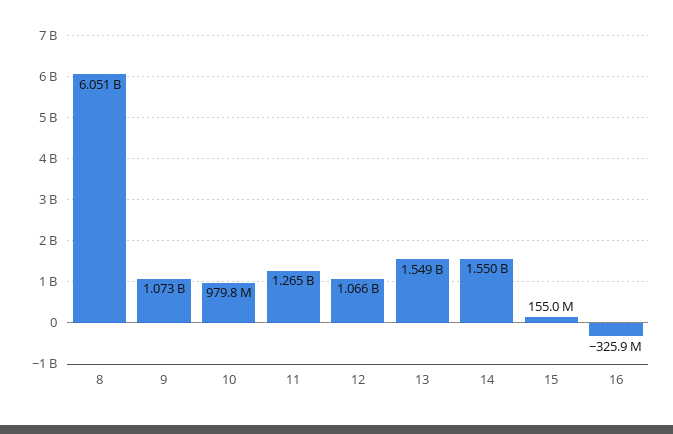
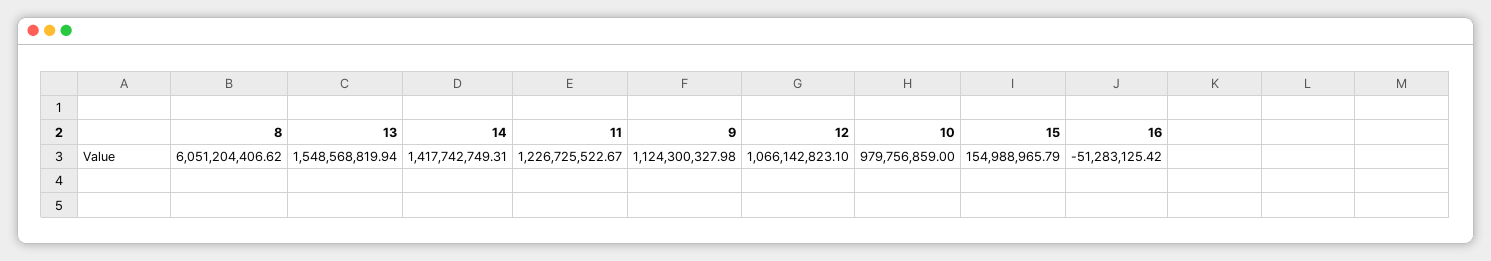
  {
    "8": 6051204406.62,
-   "9": 1073000000,
+   "9": 1124300327.98,
    "10": 979756859,
-   "11": 1265000000,
+   "11": 1226725522.67,
    "12": 1066142823.1,
    "13": 1548568819.94,
-   "14": 1550000000,
+   "14": 1417742749.31,
    "15": 154988965.79,
-   "16": -325900000
+   "16": -51283125.42
  }

